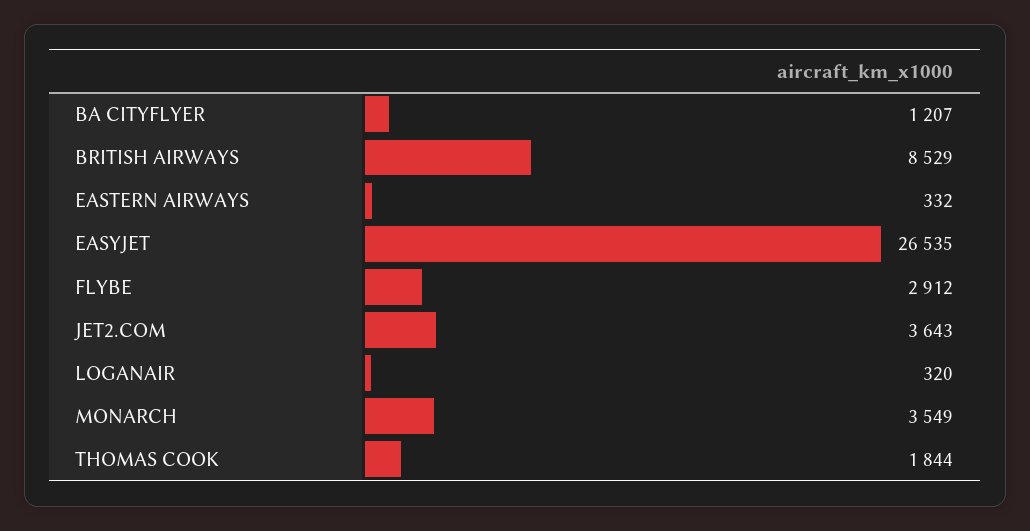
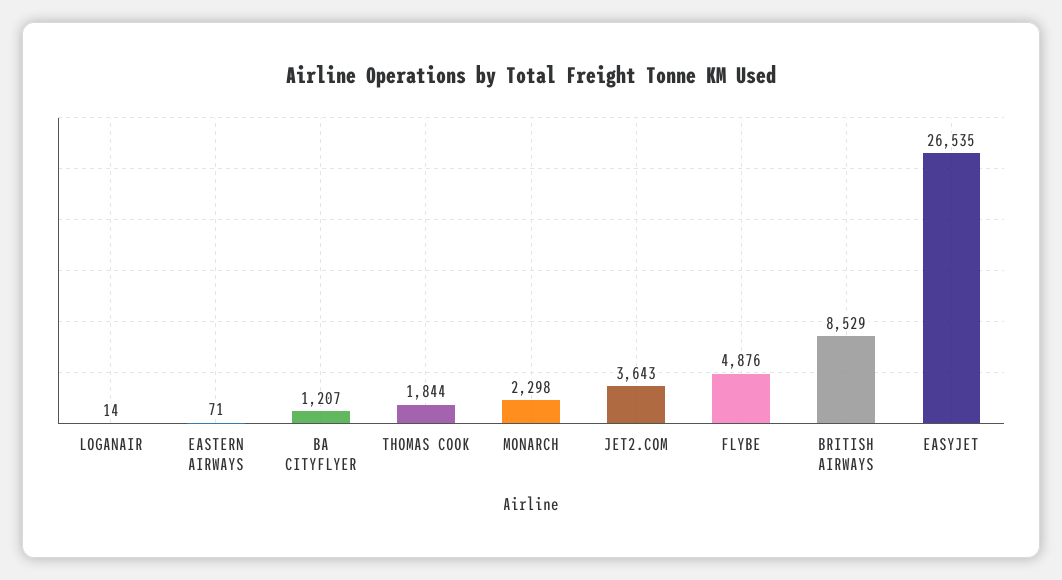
  {
    "BA CITYFLYER": 1207,
    "BRITISH AIRWAYS": 8529,
-   "EASTERN AIRWAYS": 332,
+   "EASTERN AIRWAYS": 71,
    "EASYJET": 26535,
-   "FLYBE": 2912,
+   "FLYBE": 4876,
    "JET2.COM": 3643,
-   "LOGANAIR": 320,
+   "LOGANAIR": 14,
-   "MONARCH": 3549,
+   "MONARCH": 2298,
    "THOMAS COOK": 1844
  }

